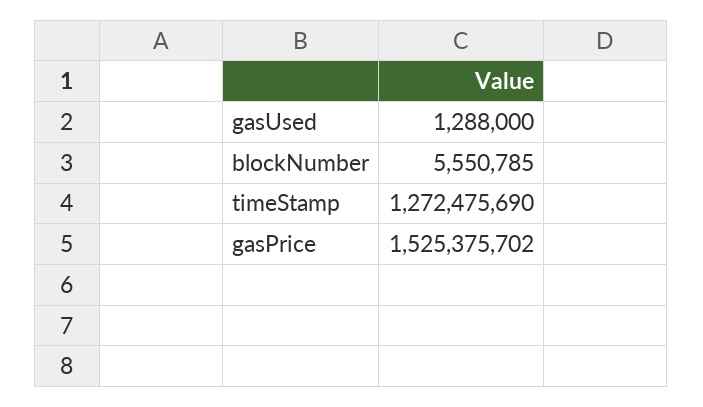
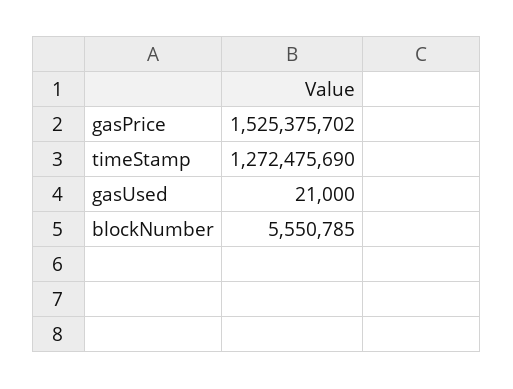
  {
-   "gasUsed": 1288000,
+   "gasUsed": 21000,
    "blockNumber": 5550785,
    "timeStamp": 1272475690,
    "gasPrice": 1525375702
  }

